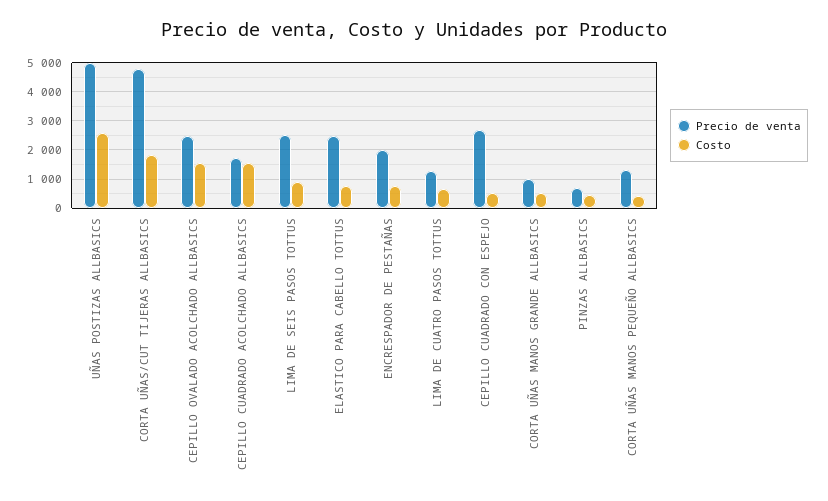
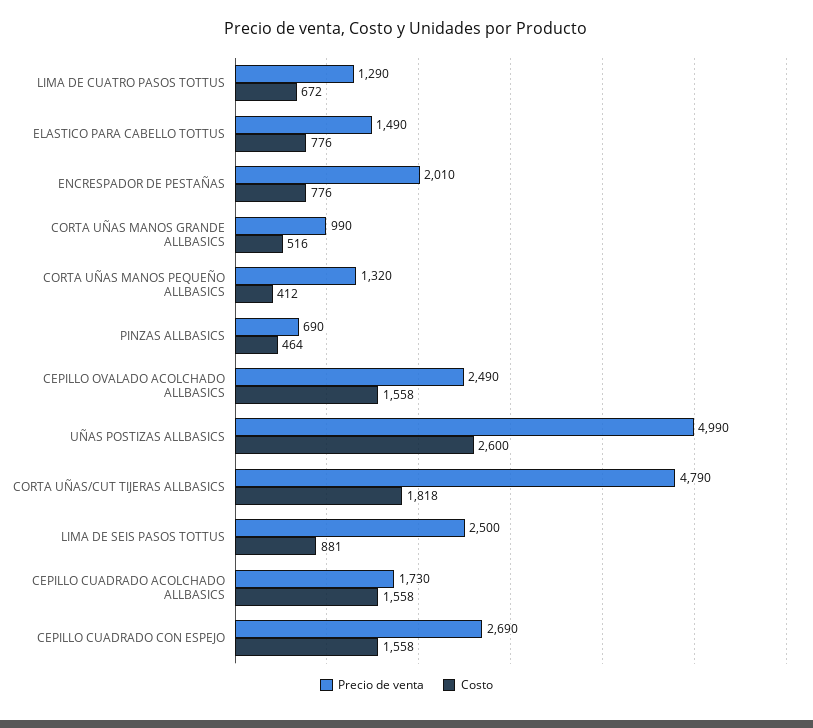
  {
    "Precio de venta": {
      "UÑAS POSTIZAS ALLBASICS": 4990,
      "CORTA UÑAS/CUT TIJERAS ALLBASICS": 4790,
      "CEPILLO OVALADO ACOLCHADO ALLBASICS": 2490,
      "CEPILLO CUADRADO ACOLCHADO ALLBASICS": 1730,
      "LIMA DE SEIS PASOS TOTTUS": 2500,
-     "ELASTICO PARA CABELLO TOTTUS": 2500,
+     "ELASTICO PARA CABELLO TOTTUS": 1490,
      "ENCRESPADOR DE PESTAÑAS": 2010,
      "LIMA DE CUATRO PASOS TOTTUS": 1290,
      "CEPILLO CUADRADO CON ESPEJO": 2690,
      "CORTA UÑAS MANOS GRANDE ALLBASICS": 990,
      "PINZAS ALLBASICS": 690,
      "CORTA UÑAS MANOS PEQUEÑO ALLBASICS": 1320
    },
    "Costo": {
      "UÑAS POSTIZAS ALLBASICS": 2600,
      "CORTA UÑAS/CUT TIJERAS ALLBASICS": 1818,
      "CEPILLO OVALADO ACOLCHADO ALLBASICS": 1558,
      "CEPILLO CUADRADO ACOLCHADO ALLBASICS": 1558,
      "LIMA DE SEIS PASOS TOTTUS": 881,
      "ELASTICO PARA CABELLO TOTTUS": 776,
      "ENCRESPADOR DE PESTAÑAS": 776,
      "LIMA DE CUATRO PASOS TOTTUS": 672,
-     "CEPILLO CUADRADO CON ESPEJO": 500,
+     "CEPILLO CUADRADO CON ESPEJO": 1558,
      "CORTA UÑAS MANOS GRANDE ALLBASICS": 516,
      "PINZAS ALLBASICS": 464,
      "CORTA UÑAS MANOS PEQUEÑO ALLBASICS": 412
    }
  }

